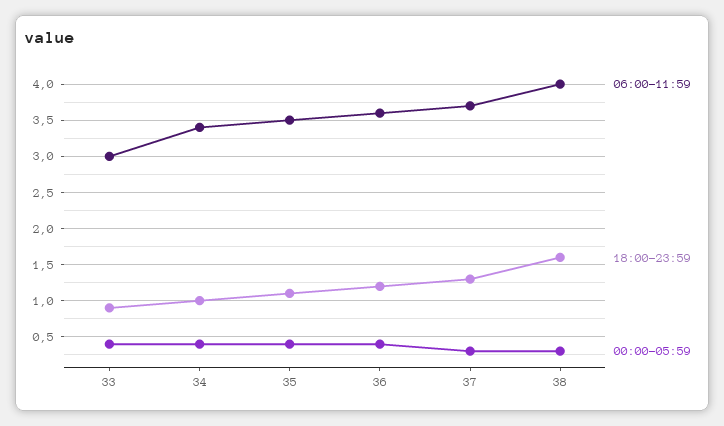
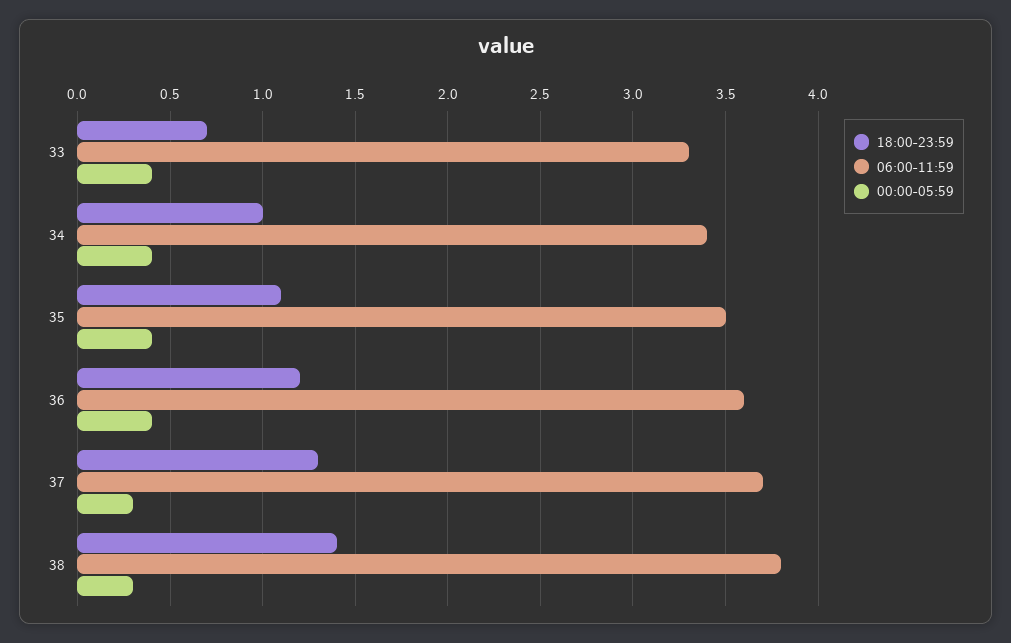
  {
    "06:00-11:59": {
-     "33": 3,
+     "33": 3.3,
      "34": 3.4,
      "35": 3.5,
      "36": 3.6,
      "37": 3.7,
-     "38": 4
+     "38": 3.8
    },
    "18:00-23:59": {
-     "33": 0.9,
+     "33": 0.7,
      "34": 1,
      "35": 1.1,
      "36": 1.2,
      "37": 1.3,
-     "38": 1.6
+     "38": 1.4
    },
    "00:00-05:59": {
      "33": 0.4,
      "34": 0.4,
      "35": 0.4,
      "36": 0.4,
      "37": 0.3,
      "38": 0.3
    }
  }

